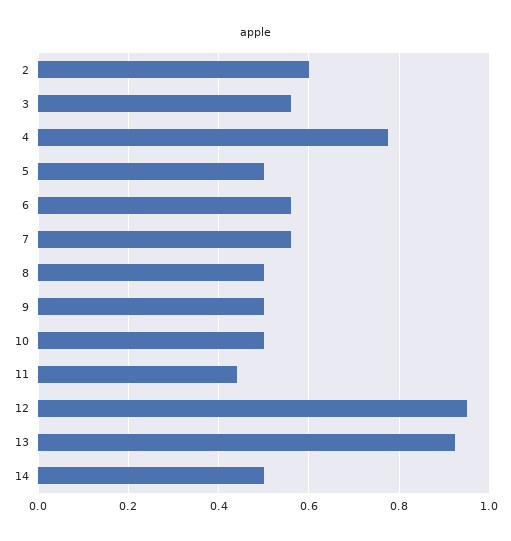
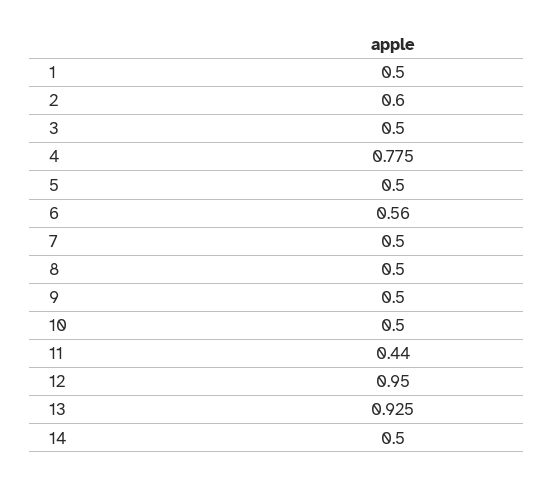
  {
    "2": 0.6,
-   "3": 0.56,
+   "3": 0.5,
    "4": 0.775,
    "5": 0.5,
    "6": 0.56,
-   "7": 0.56,
+   "7": 0.5,
    "8": 0.5,
    "9": 0.5,
    "10": 0.5,
    "11": 0.44,
    "12": 0.95,
    "13": 0.925,
-   "14": 0.5
+   "14": 0.5,
+   "1": 0.5
  }

